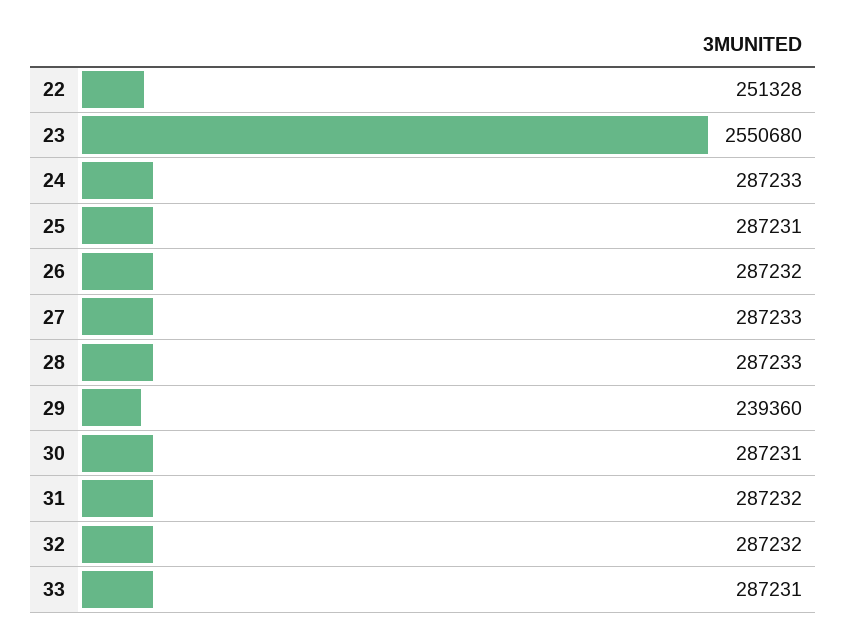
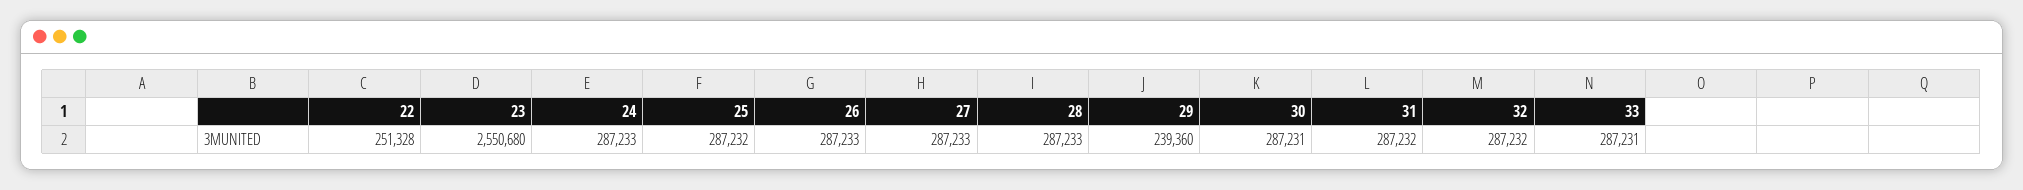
  {
    "22": 251328,
    "23": 2550680,
    "24": 287233,
-   "25": 287231,
+   "25": 287232,
-   "26": 287232,
+   "26": 287233,
    "27": 287233,
    "28": 287233,
    "29": 239360,
    "30": 287231,
    "31": 287232,
    "32": 287232,
    "33": 287231
  }

